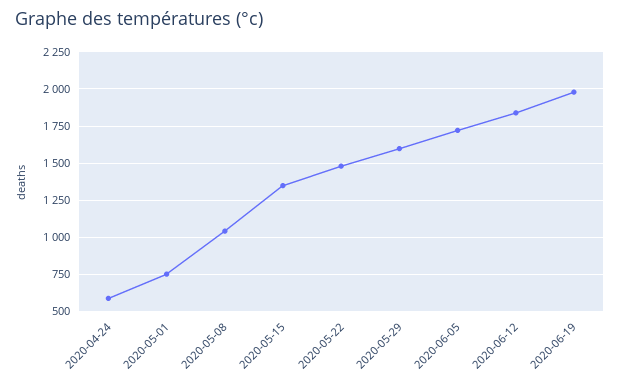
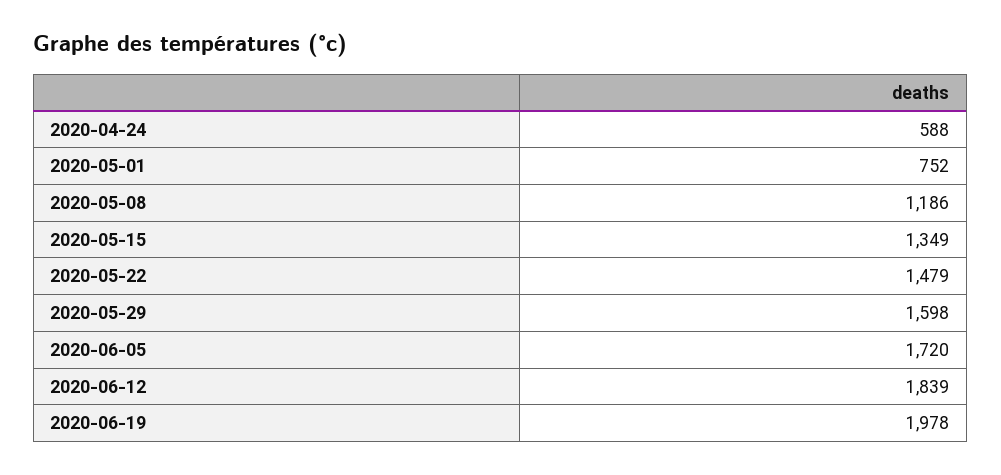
  {
    "2020-04-24": 588,
    "2020-05-01": 752,
-   "2020-05-08": 1050,
+   "2020-05-08": 1186,
    "2020-05-15": 1349,
    "2020-05-22": 1479,
    "2020-05-29": 1598,
    "2020-06-05": 1720,
    "2020-06-12": 1839,
    "2020-06-19": 1978
  }

